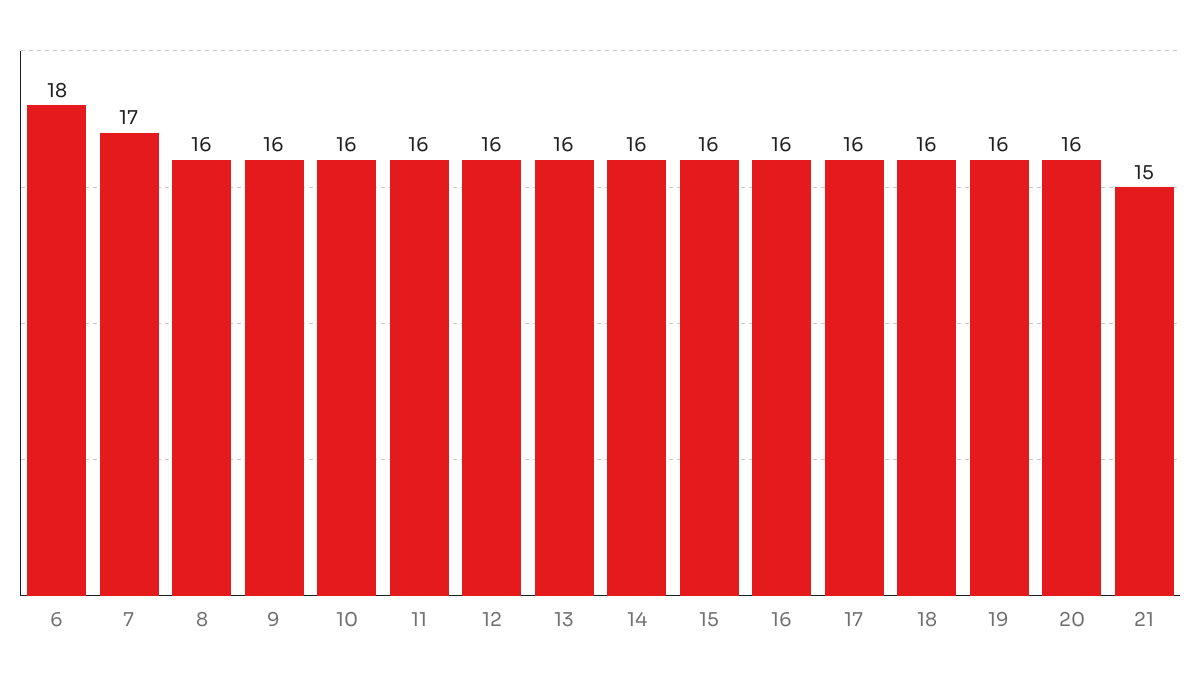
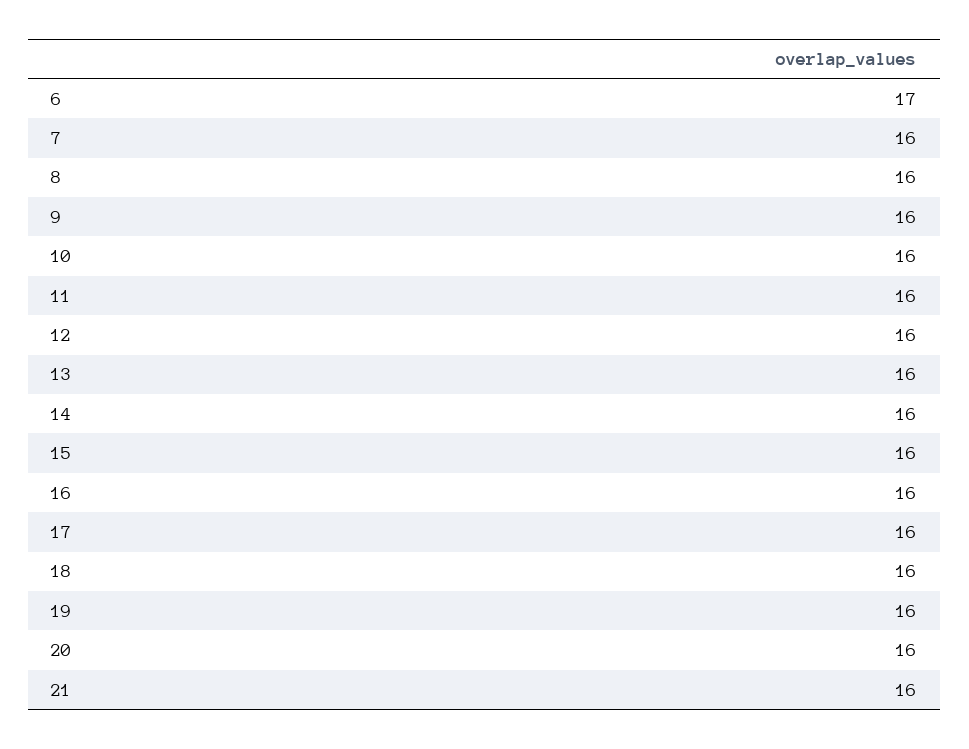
  {
-   "6": 18,
+   "6": 17,
-   "7": 17,
+   "7": 16,
    "8": 16,
    "9": 16,
    "10": 16,
    "11": 16,
    "12": 16,
    "13": 16,
    "14": 16,
    "15": 16,
    "16": 16,
    "17": 16,
    "18": 16,
    "19": 16,
    "20": 16,
-   "21": 15
+   "21": 16
  }

